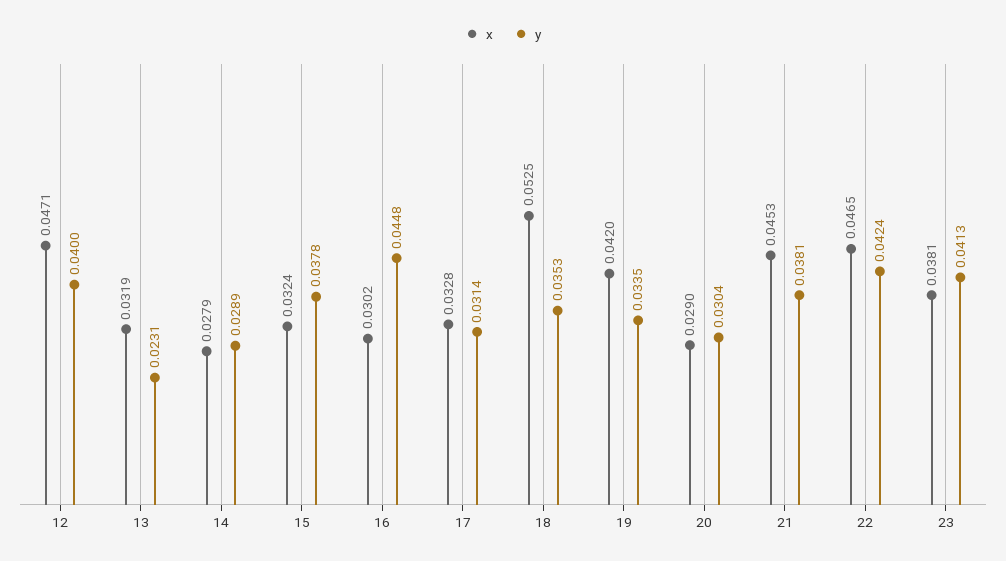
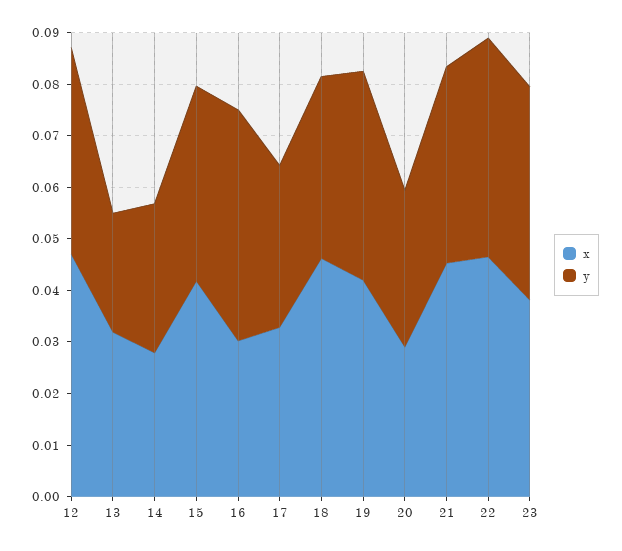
  {
    "x": {
      "12": 0.0471,
      "13": 0.0319,
      "14": 0.0279,
-     "15": 0.0324,
+     "15": 0.042,
      "16": 0.0302,
      "17": 0.0328,
-     "18": 0.0525,
+     "18": 0.046,
      "19": 0.042,
      "20": 0.029,
      "21": 0.0453,
      "22": 0.0465,
      "23": 0.0381
    },
    "y": {
      "12": 0.04,
      "13": 0.0231,
      "14": 0.0289,
      "15": 0.0378,
      "16": 0.0448,
      "17": 0.0314,
      "18": 0.0353,
-     "19": 0.0335,
+     "19": 0.04,
      "20": 0.0304,
      "21": 0.0381,
      "22": 0.0424,
      "23": 0.0413
    }
  }

